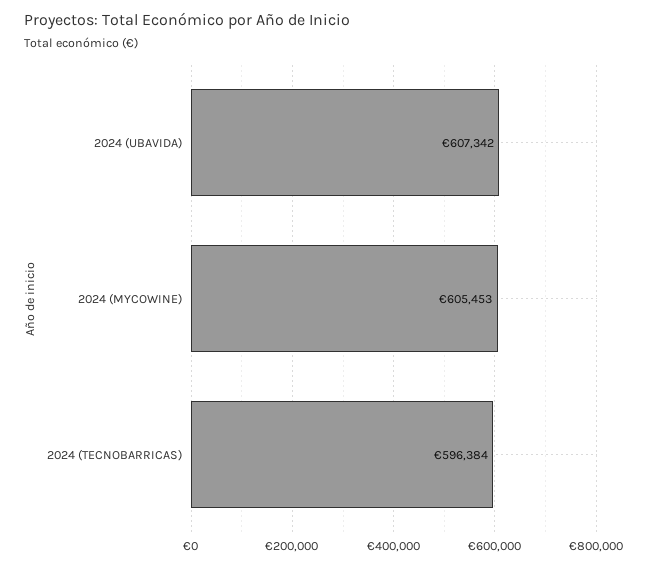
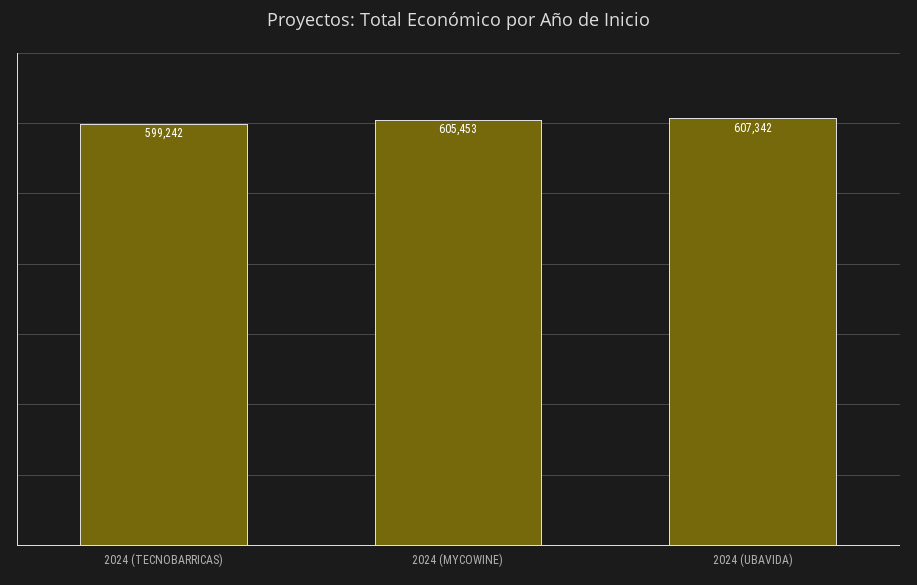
  {
    "2024 (UBAVIDA)": 607342,
    "2024 (MYCOWINE)": 605453,
-   "2024 (TECNOBARRICAS)": 596384
+   "2024 (TECNOBARRICAS)": 599242
  }

